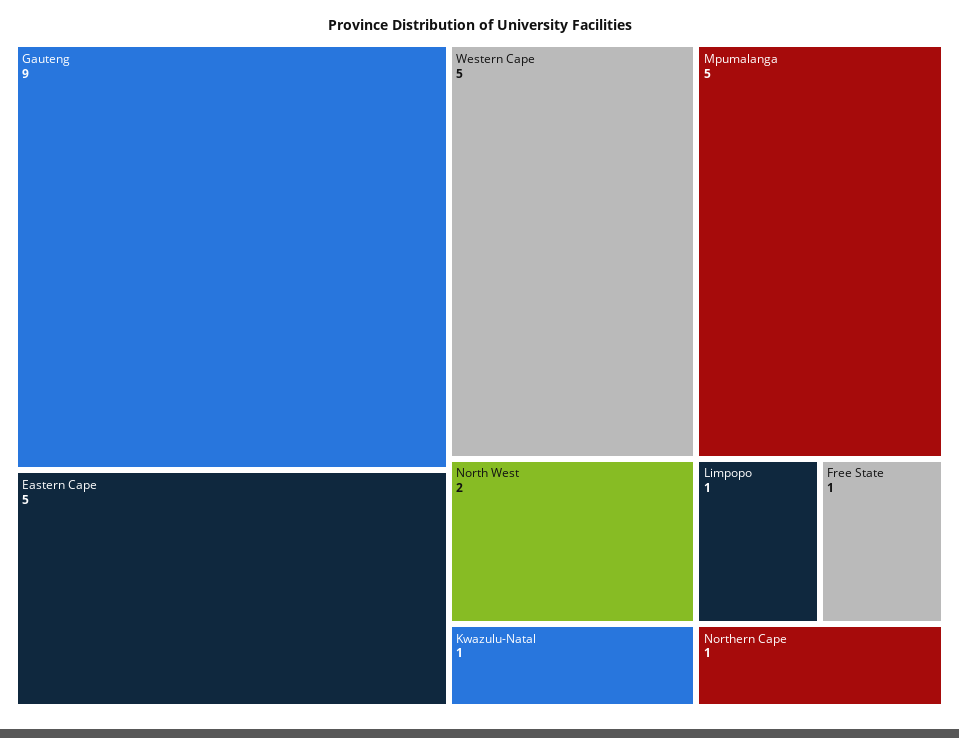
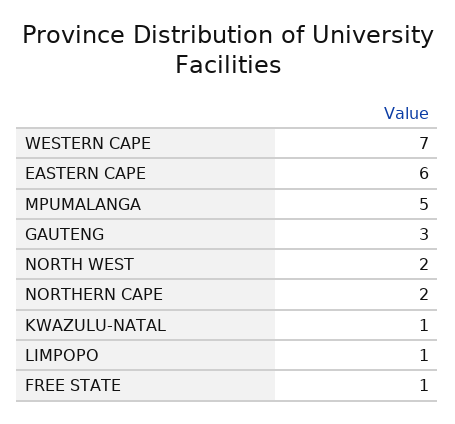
  {
-   "Gauteng": 9,
+   "Gauteng": 3,
-   "Eastern Cape": 5,
+   "Eastern Cape": 6,
-   "Western Cape": 5,
+   "Western Cape": 7,
    "Mpumalanga": 5,
    "North West": 2,
    "Kwazulu-Natal": 1,
    "Limpopo": 1,
    "Free State": 1,
-   "Northern Cape": 1
+   "Northern Cape": 2
  }

